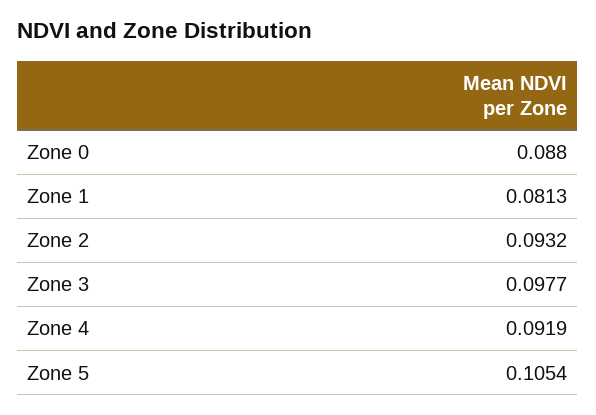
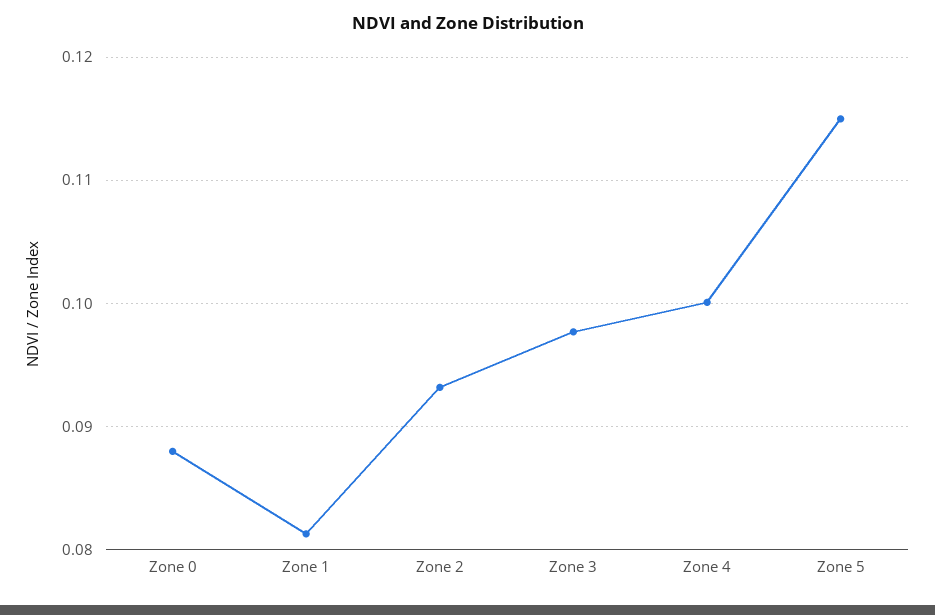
  {
    "Zone 0": 0.088,
    "Zone 1": 0.0813,
    "Zone 2": 0.0932,
    "Zone 3": 0.0977,
-   "Zone 4": 0.0919,
+   "Zone 4": 0.1,
-   "Zone 5": 0.1054
+   "Zone 5": 0.115
  }

